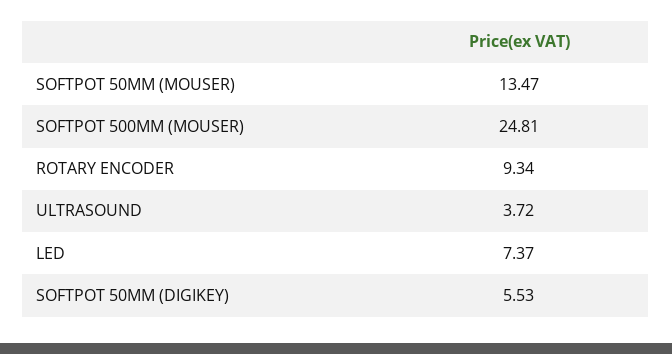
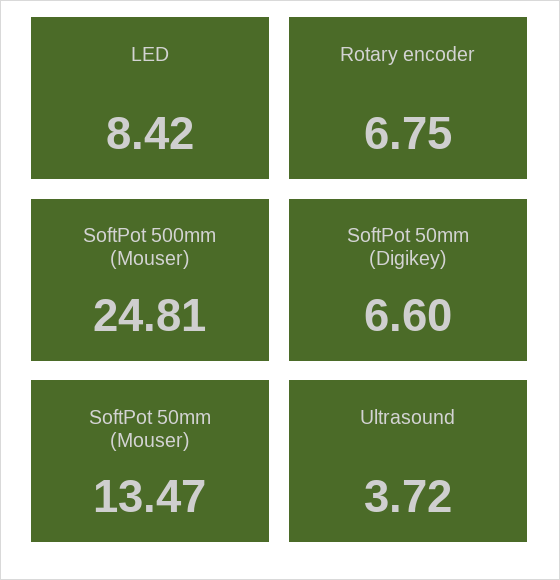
  {
    "SOFTPOT 50MM (MOUSER)": 13.47,
    "SOFTPOT 500MM (MOUSER)": 24.81,
-   "ROTARY ENCODER": 9.34,
+   "ROTARY ENCODER": 6.75,
    "ULTRASOUND": 3.72,
-   "LED": 7.37,
+   "LED": 8.42,
-   "SOFTPOT 50MM (DIGIKEY)": 5.53
+   "SOFTPOT 50MM (DIGIKEY)": 6.6
  }

